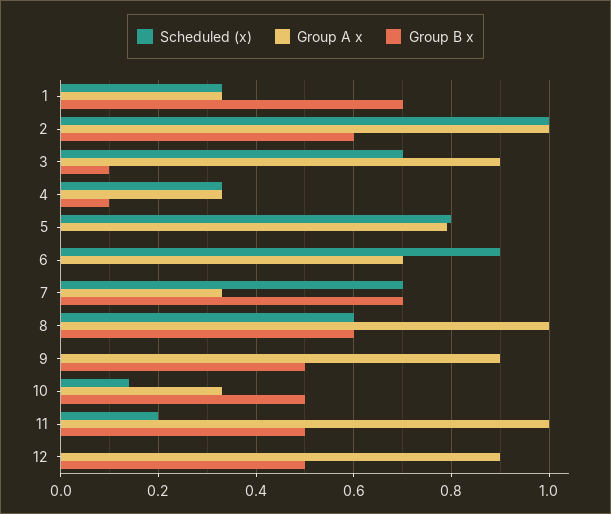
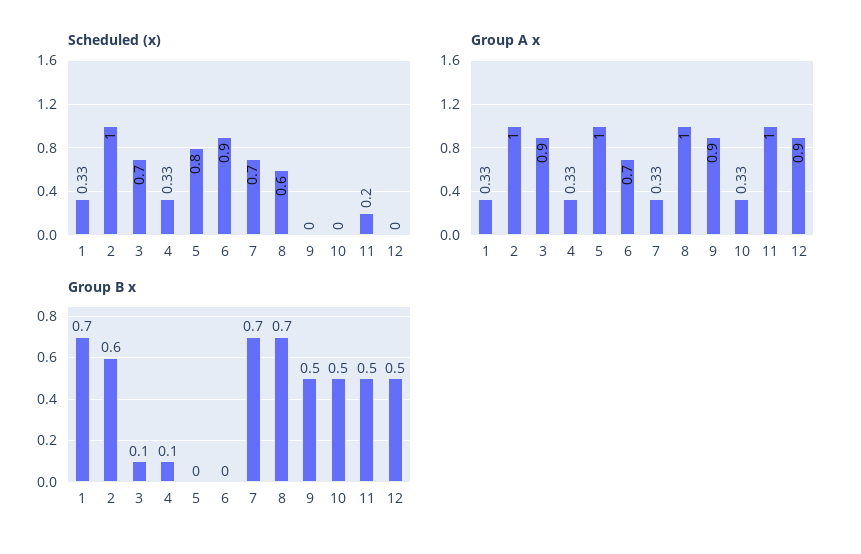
  {
    "Scheduled (x)": {
      "1": 0.33,
      "2": 1,
      "3": 0.7,
      "4": 0.33,
      "5": 0.8,
      "6": 0.9,
      "7": 0.7,
      "8": 0.6,
      "9": 0,
-     "10": 0.15,
+     "10": 0,
      "11": 0.2,
      "12": 0
    },
    "Group A x": {
      "1": 0.33,
      "2": 1,
      "3": 0.9,
      "4": 0.33,
-     "5": 0.8,
+     "5": 1,
      "6": 0.7,
      "7": 0.33,
      "8": 1,
      "9": 0.9,
      "10": 0.33,
      "11": 1,
      "12": 0.9
    },
    "Group B x": {
      "1": 0.7,
      "2": 0.6,
      "3": 0.1,
      "4": 0.1,
      "5": 0,
      "6": 0,
      "7": 0.7,
-     "8": 0.6,
+     "8": 0.7,
      "9": 0.5,
      "10": 0.5,
      "11": 0.5,
      "12": 0.5
    }
  }

